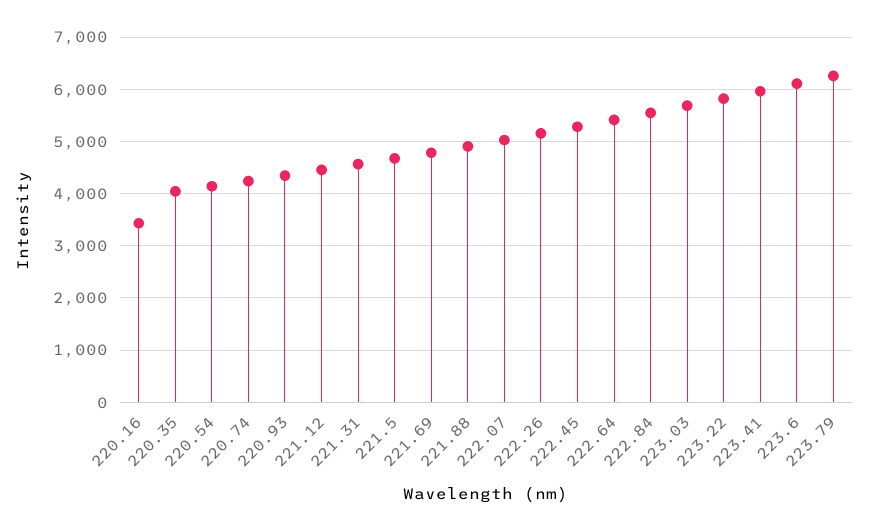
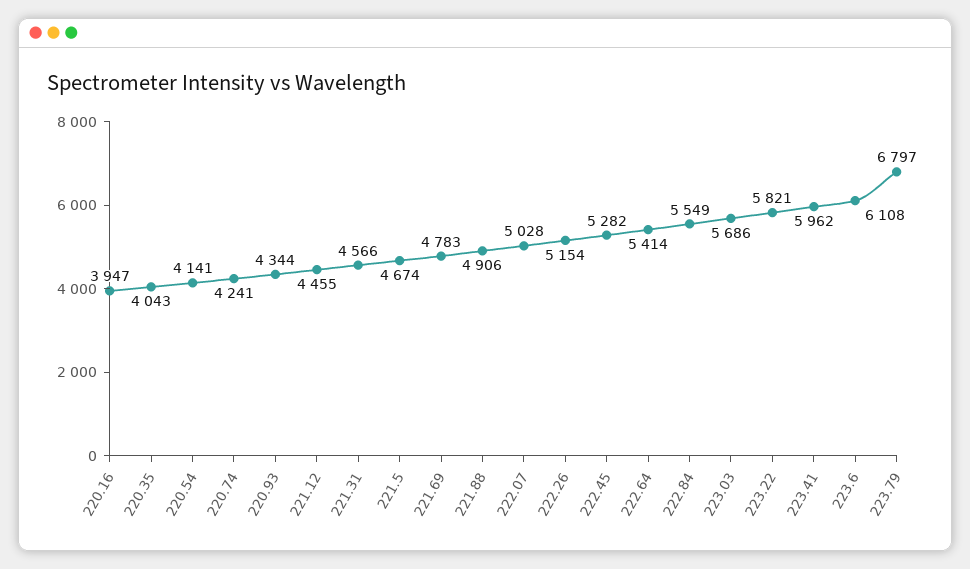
  {
-   "220.16": 3400,
+   "220.16": 3947,
    "220.35": 4043,
    "220.54": 4141,
    "220.74": 4241,
    "220.93": 4344,
    "221.12": 4455,
    "221.31": 4566,
    "221.5": 4674,
    "221.69": 4783,
    "221.88": 4906,
    "222.07": 5028,
    "222.26": 5154,
    "222.45": 5282,
    "222.64": 5414,
    "222.84": 5549,
    "223.03": 5686,
    "223.22": 5821,
    "223.41": 5962,
    "223.6": 6108,
-   "223.79": 6200
+   "223.79": 6797
  }

